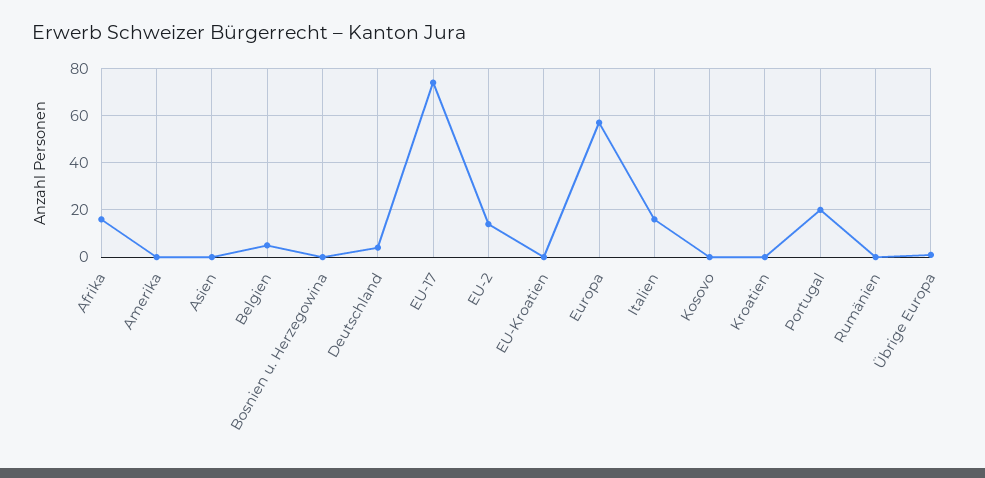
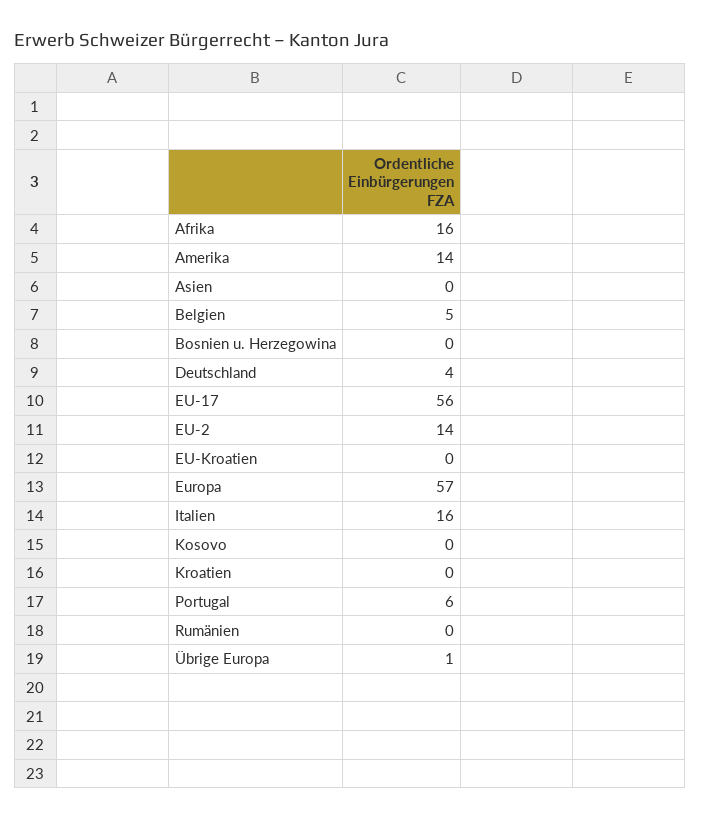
  {
    "Afrika": 16,
-   "Amerika": 0,
+   "Amerika": 14,
    "Asien": 0,
    "Belgien": 5,
    "Bosnien u. Herzegowina": 0,
    "Deutschland": 4,
-   "EU-17": 75,
+   "EU-17": 56,
    "EU-2": 14,
    "EU-Kroatien": 0,
    "Europa": 57,
    "Italien": 16,
    "Kosovo": 0,
    "Kroatien": 0,
-   "Portugal": 20,
+   "Portugal": 6,
    "Rumänien": 0,
    "Übrige Europa": 1
  }

